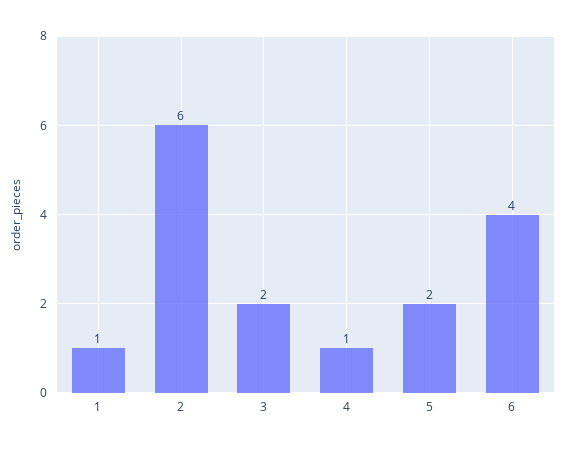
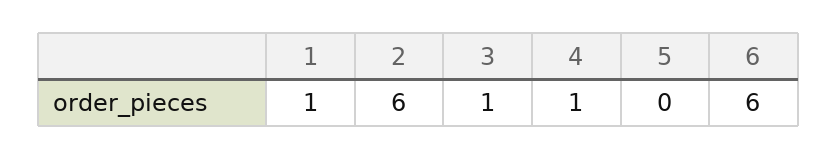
  {
    "1": 1,
    "2": 6,
-   "3": 2,
+   "3": 1,
    "4": 1,
-   "5": 2,
+   "5": 0,
-   "6": 4
+   "6": 6
  }

